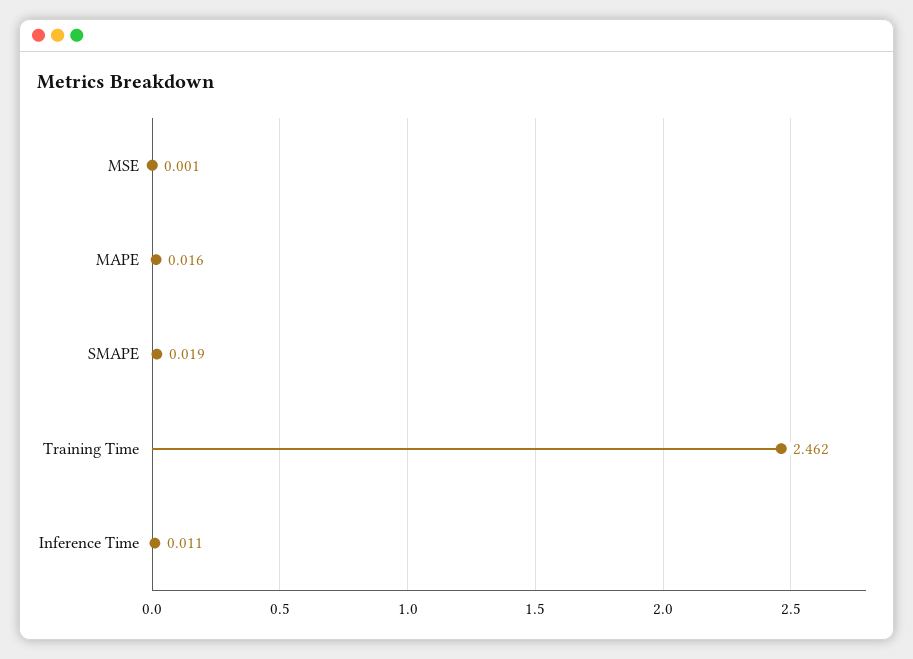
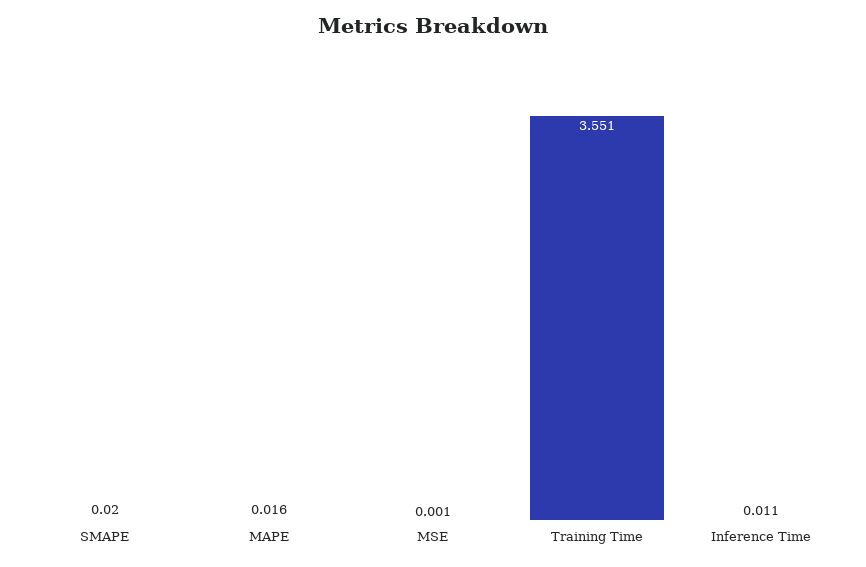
  {
    "MSE": 0.001,
    "MAPE": 0.016,
-   "SMAPE": 0.019,
+   "SMAPE": 0.02,
-   "Training Time": 2.462,
+   "Training Time": 3.551,
    "Inference Time": 0.011
  }

